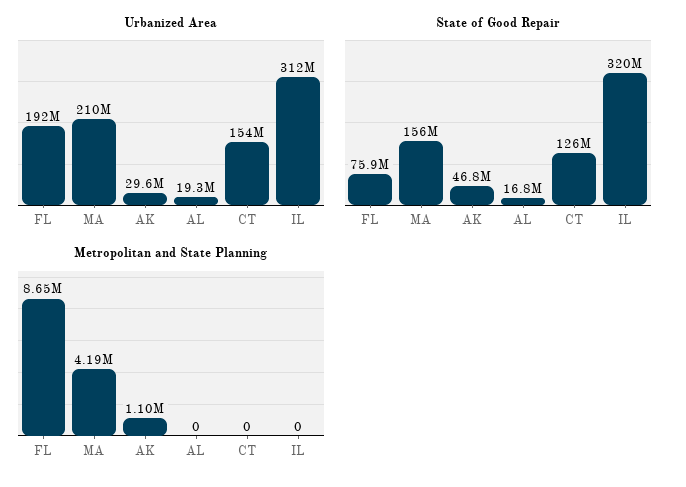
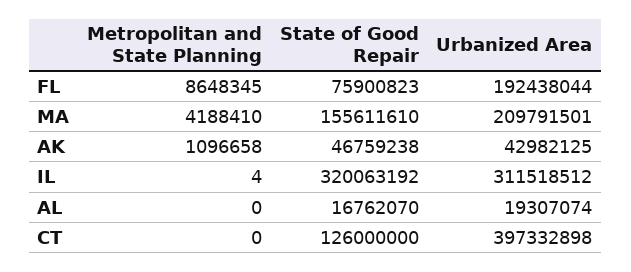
  {
    "Urbanized Area": {
      "FL": 192438044,
      "MA": 209791501,
-     "AK": 29600000,
+     "AK": 42982125,
      "AL": 19307074,
-     "CT": 154000000,
+     "CT": 397332898,
      "IL": 311518512
    },
    "State of Good Repair": {
      "FL": 75900823,
      "MA": 155611610,
      "AK": 46759238,
      "AL": 16762070,
      "CT": 126000000,
      "IL": 320063192
    },
    "Metropolitan and State Planning": {
      "FL": 8648345,
      "MA": 4188410,
      "AK": 1096658,
      "AL": 0,
      "CT": 0,
-     "IL": 0
+     "IL": 4
    }
  }

